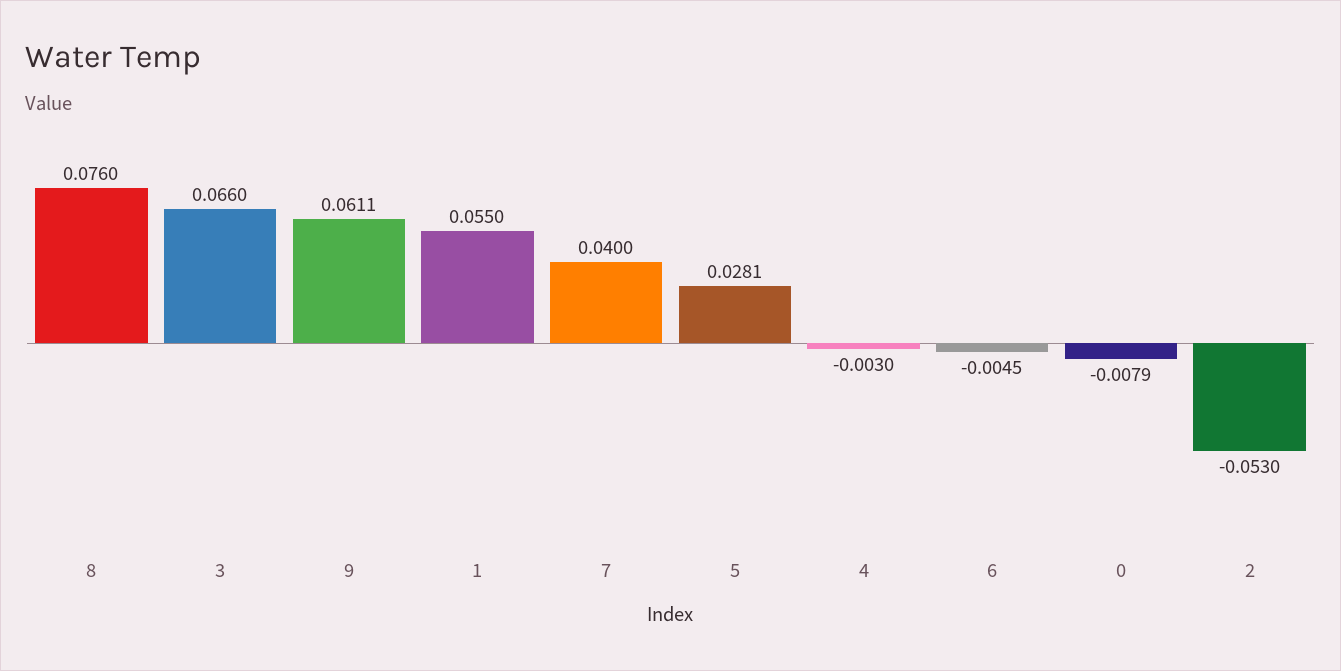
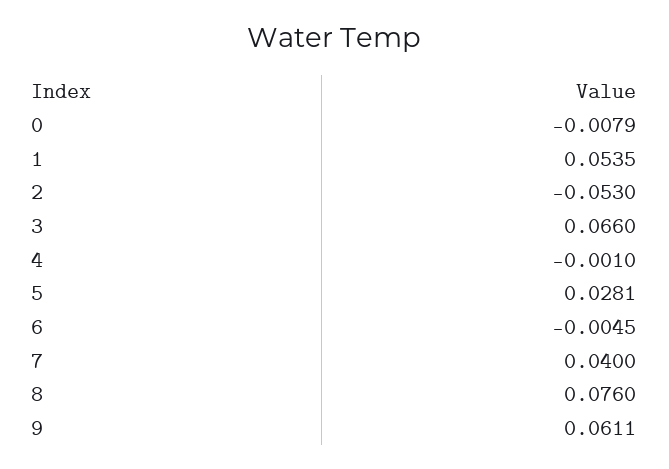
  {
    "8": 0.076,
    "3": 0.066,
    "9": 0.0611,
-   "1": 0.055,
+   "1": 0.0535,
    "7": 0.04,
    "5": 0.0281,
-   "4": -0.003,
+   "4": -0.001,
    "6": -0.0045,
    "0": -0.0079,
    "2": -0.053
  }

